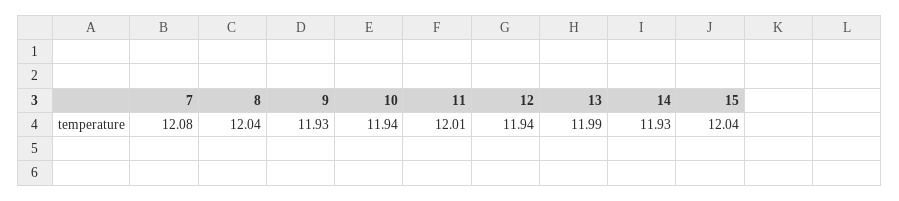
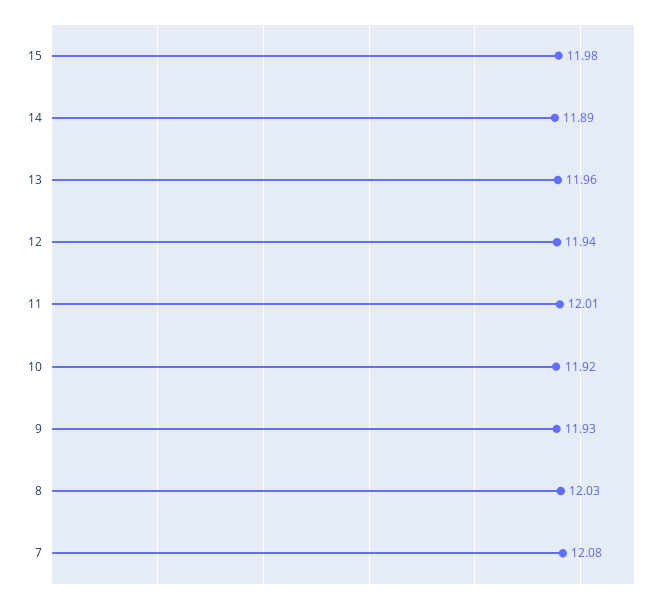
  {
    "7": 12.08,
-   "8": 12.04,
+   "8": 12.03,
    "9": 11.93,
-   "10": 11.94,
+   "10": 11.92,
    "11": 12.01,
    "12": 11.94,
-   "13": 11.99,
+   "13": 11.96,
-   "14": 11.93,
+   "14": 11.89,
-   "15": 12.04
+   "15": 11.98
  }

